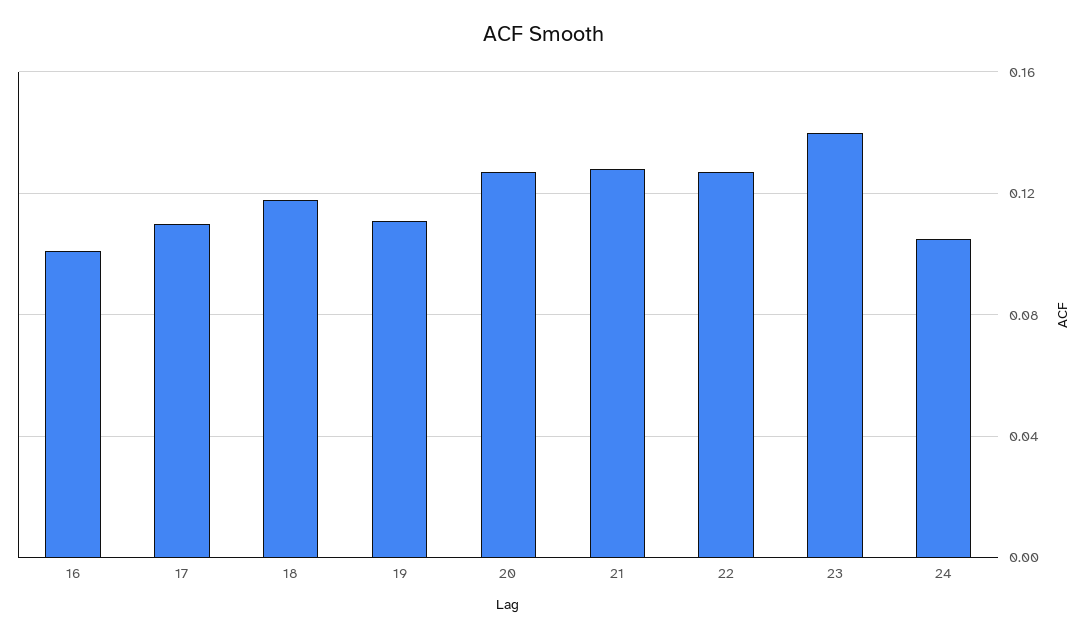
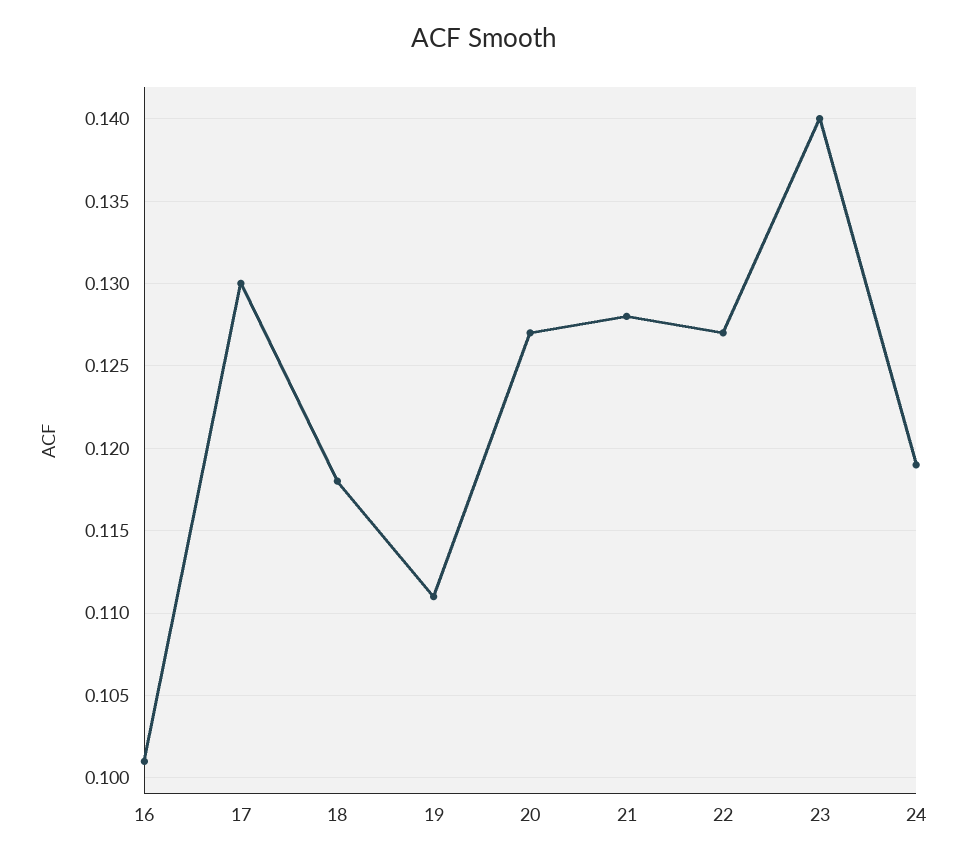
  {
    "16": 0.101,
-   "17": 0.11,
+   "17": 0.13,
    "18": 0.118,
    "19": 0.111,
    "20": 0.127,
    "21": 0.128,
    "22": 0.127,
    "23": 0.14,
-   "24": 0.105
+   "24": 0.119
  }

